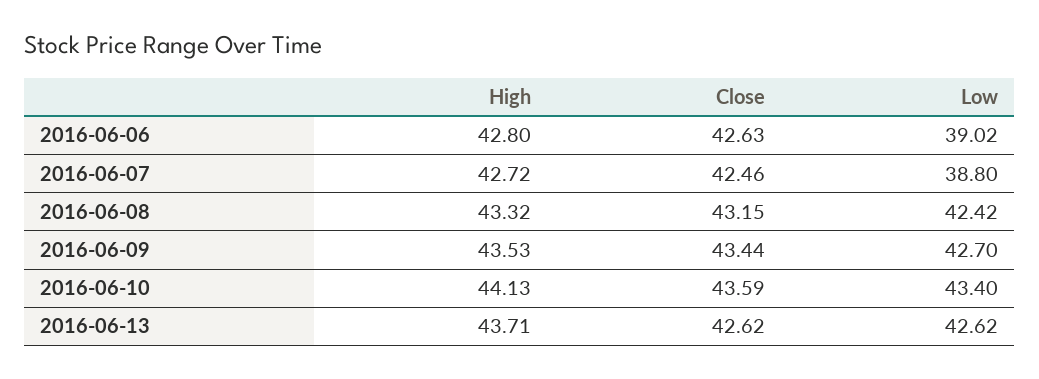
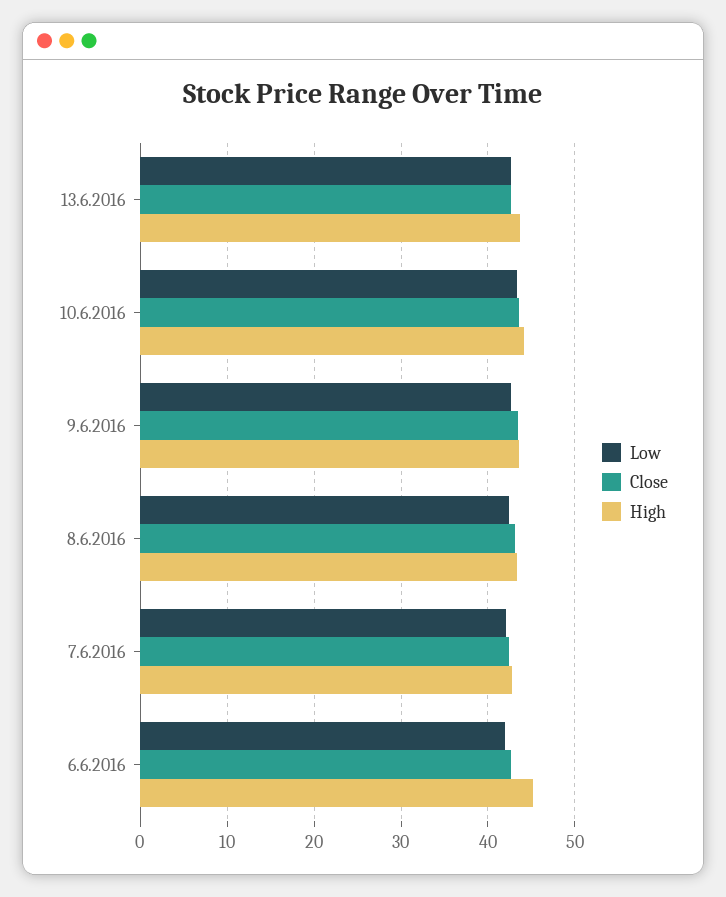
  {
    "High": {
-     "2016-06-06": 42.8,
+     "2016-06-06": 45,
      "2016-06-07": 42.72,
      "2016-06-08": 43.32,
      "2016-06-09": 43.53,
      "2016-06-10": 44.13,
      "2016-06-13": 43.71
    },
    "Close": {
      "2016-06-06": 42.63,
      "2016-06-07": 42.46,
      "2016-06-08": 43.15,
      "2016-06-09": 43.44,
      "2016-06-10": 43.59,
      "2016-06-13": 42.62
    },
    "Low": {
-     "2016-06-06": 39.02,
+     "2016-06-06": 42,
-     "2016-06-07": 38.8,
+     "2016-06-07": 42,
      "2016-06-08": 42.42,
      "2016-06-09": 42.7,
      "2016-06-10": 43.4,
      "2016-06-13": 42.62
    }
  }

